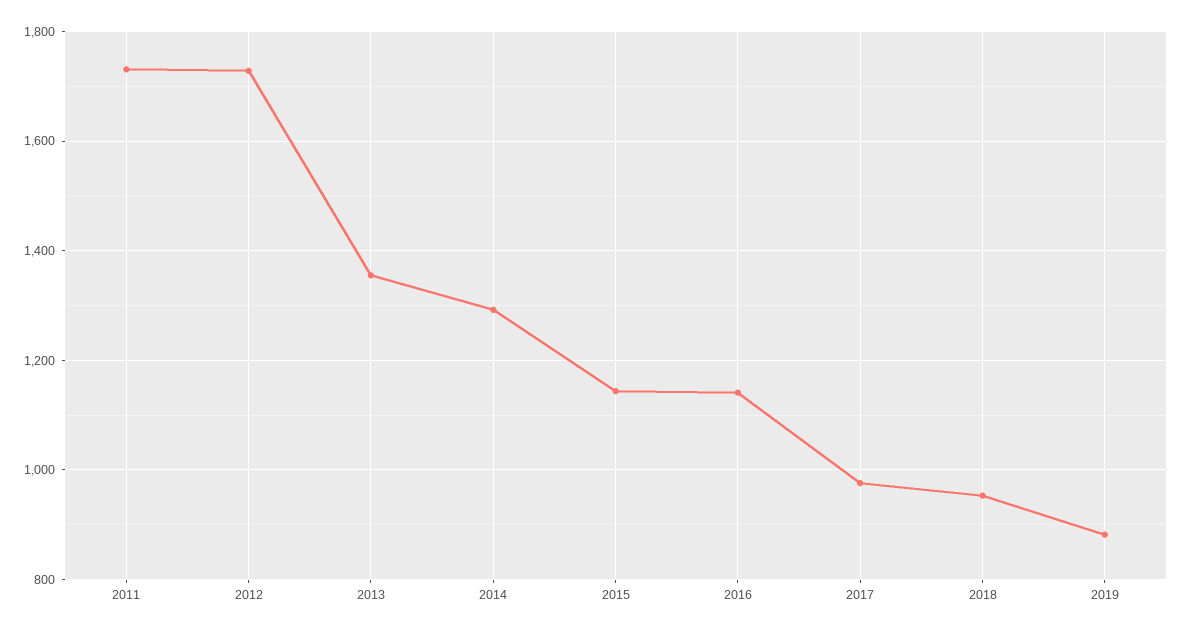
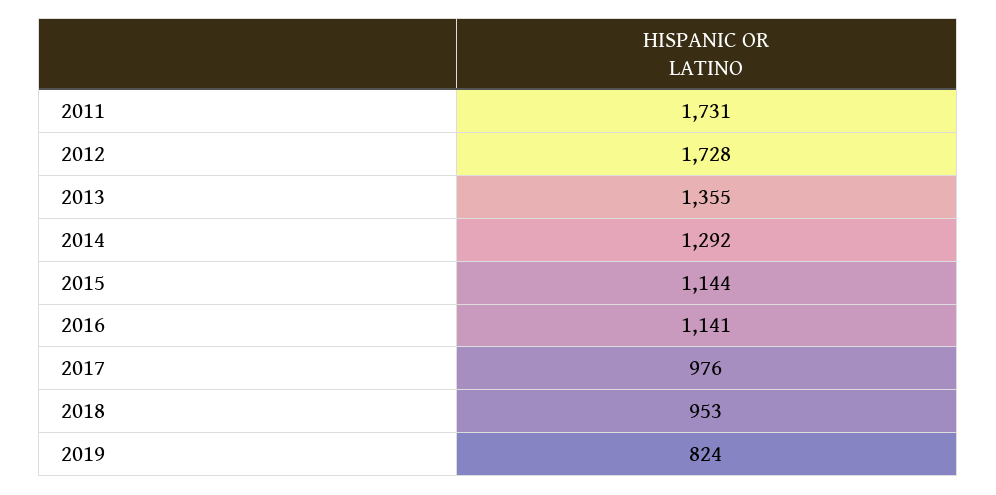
  {
    "2011": 1731,
    "2012": 1728,
    "2013": 1355,
    "2014": 1292,
    "2015": 1144,
    "2016": 1141,
    "2017": 976,
    "2018": 953,
-   "2019": 880
+   "2019": 824
  }

